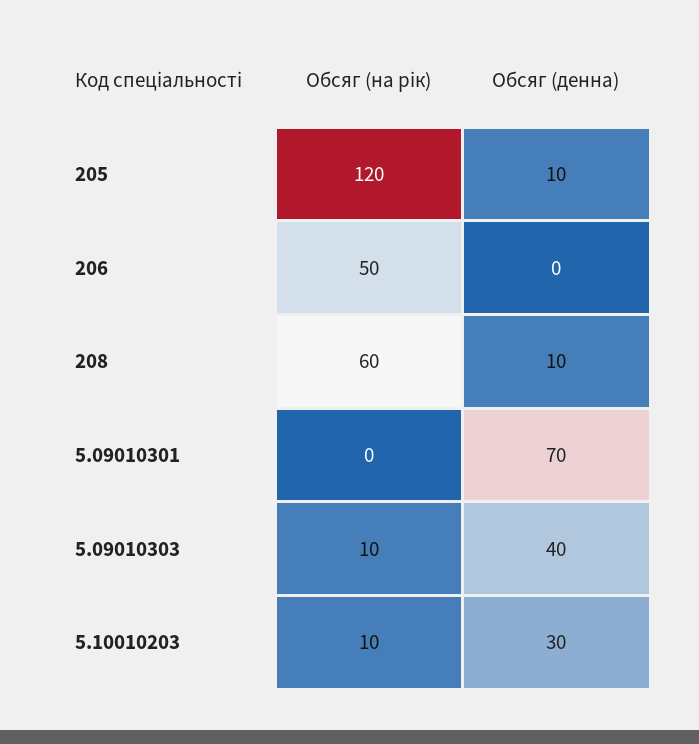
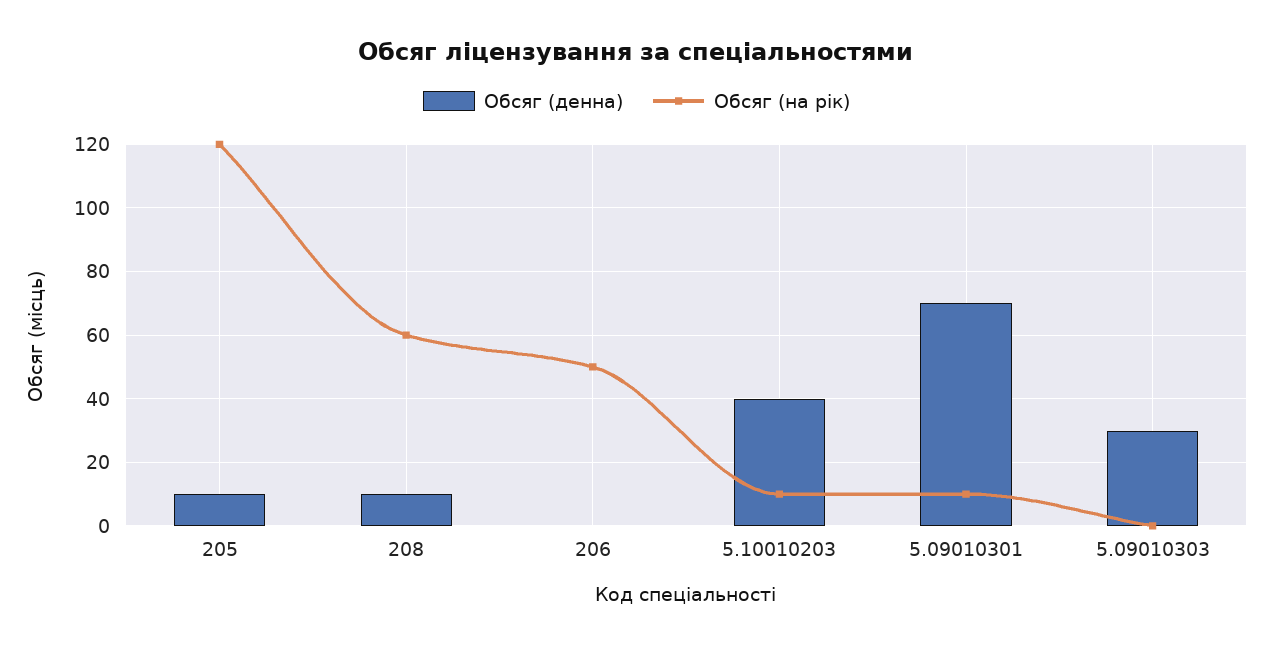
  {
    "Обсяг (на рік)": {
      "205": 120,
      "206": 50,
      "208": 60,
-     "5.09010301": 0,
+     "5.09010301": 10,
-     "5.09010303": 10,
+     "5.09010303": 0,
      "5.10010203": 10
    },
    "Обсяг (денна)": {
      "205": 10,
      "206": 0,
      "208": 10,
      "5.09010301": 70,
-     "5.09010303": 40,
+     "5.09010303": 30,
-     "5.10010203": 30
+     "5.10010203": 40
    }
  }

